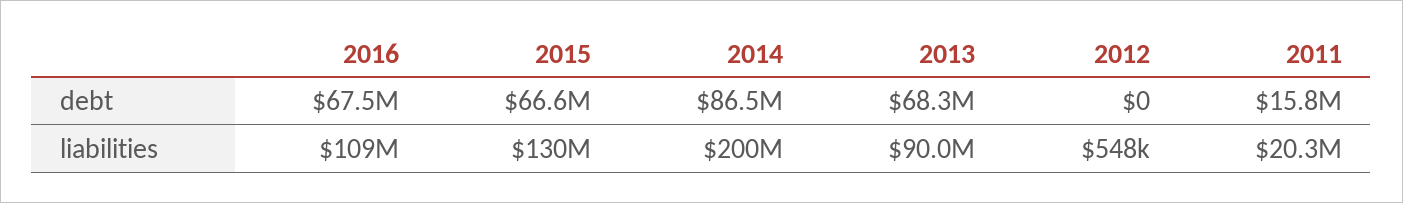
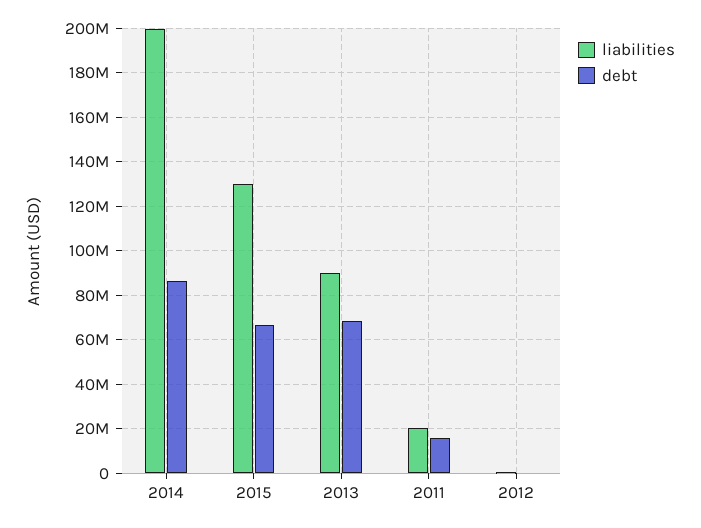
  {
    "debt": {
-     "2016": 67500000,
      "2015": 66600000,
      "2014": 86500000,
      "2013": 68300000,
      "2012": 0,
      "2011": 15800000
    },
    "liabilities": {
-     "2016": 109000000,
      "2015": 130000000,
      "2014": 200000000,
      "2013": 90000000,
      "2012": 548000,
      "2011": 20300000
    }
  }

